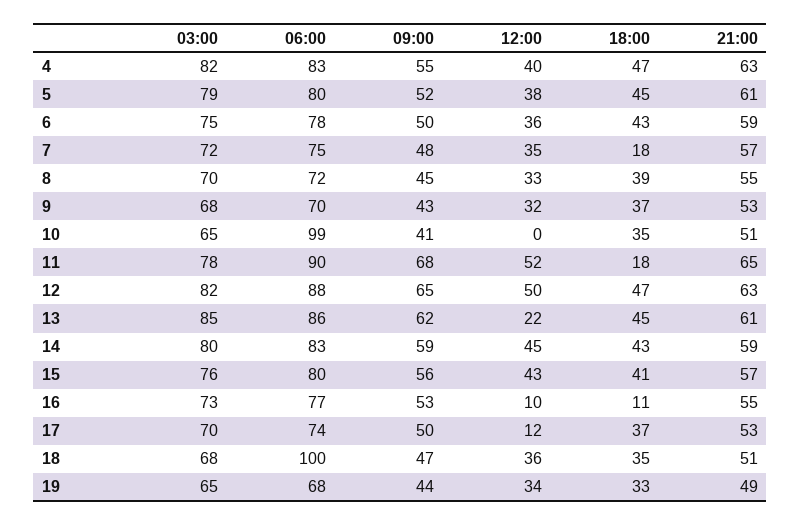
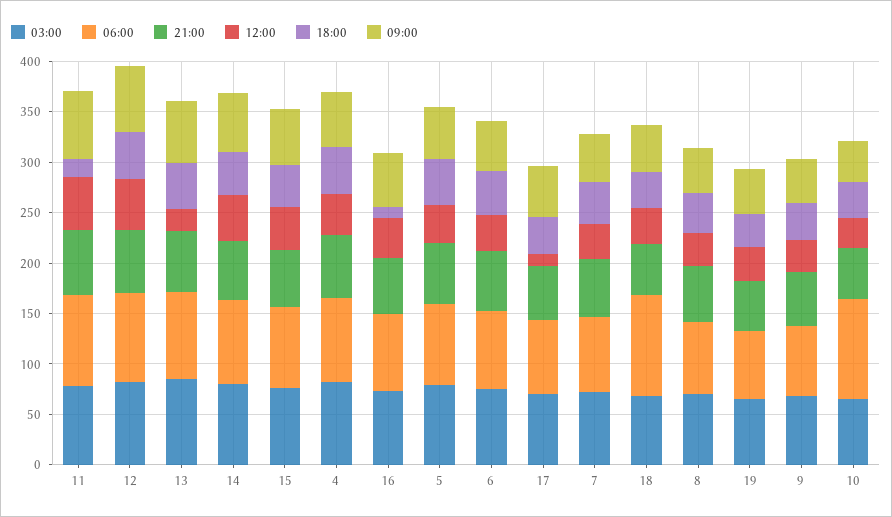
  {
    "03:00": {
      "4": 82,
      "5": 79,
      "6": 75,
      "7": 72,
      "8": 70,
      "9": 68,
      "10": 65,
      "11": 78,
      "12": 82,
      "13": 85,
      "14": 80,
      "15": 76,
      "16": 73,
      "17": 70,
      "18": 68,
      "19": 65
    },
    "06:00": {
      "4": 83,
      "5": 80,
      "6": 78,
      "7": 75,
      "8": 72,
      "9": 70,
      "10": 99,
      "11": 90,
      "12": 88,
      "13": 86,
      "14": 83,
      "15": 80,
      "16": 77,
      "17": 74,
      "18": 100,
      "19": 68
    },
    "09:00": {
      "4": 55,
      "5": 52,
      "6": 50,
      "7": 48,
      "8": 45,
      "9": 43,
      "10": 41,
      "11": 68,
      "12": 65,
      "13": 62,
      "14": 59,
      "15": 56,
      "16": 53,
      "17": 50,
      "18": 47,
      "19": 44
    },
    "12:00": {
      "4": 40,
      "5": 38,
      "6": 36,
      "7": 35,
      "8": 33,
      "9": 32,
-     "10": 0,
+     "10": 30,
      "11": 52,
      "12": 50,
      "13": 22,
      "14": 45,
      "15": 43,
-     "16": 10,
+     "16": 40,
      "17": 12,
      "18": 36,
      "19": 34
    },
    "18:00": {
      "4": 47,
      "5": 45,
      "6": 43,
-     "7": 18,
+     "7": 40,
      "8": 39,
      "9": 37,
      "10": 35,
      "11": 18,
      "12": 47,
      "13": 45,
      "14": 43,
      "15": 41,
      "16": 11,
      "17": 37,
      "18": 35,
      "19": 33
    },
    "21:00": {
      "4": 63,
      "5": 61,
      "6": 59,
      "7": 57,
      "8": 55,
      "9": 53,
      "10": 51,
      "11": 65,
      "12": 63,
      "13": 61,
      "14": 59,
      "15": 57,
      "16": 55,
      "17": 53,
      "18": 51,
      "19": 49
    }
  }

